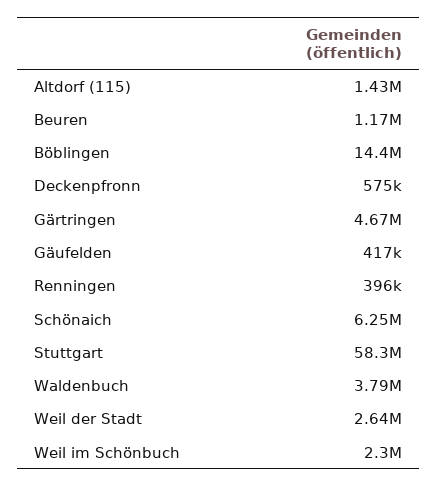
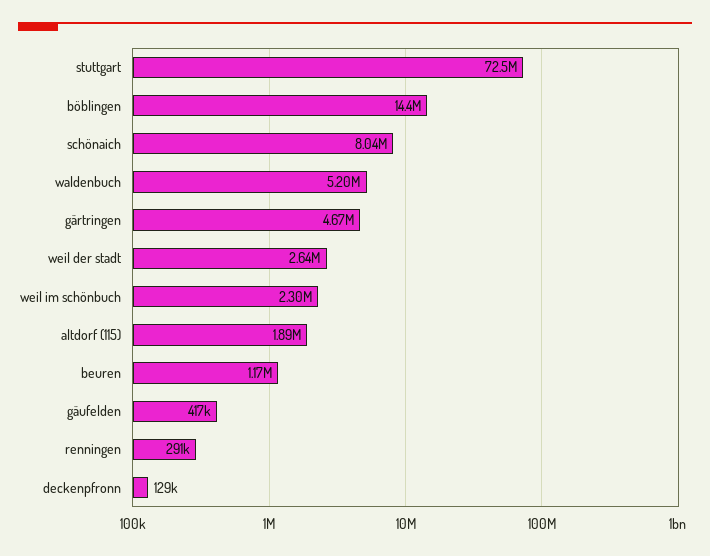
  {
-   "Altdorf (115)": 1430000,
+   "Altdorf (115)": 1890000,
    "Beuren": 1170000,
    "Böblingen": 14400000,
-   "Deckenpfronn": 575000,
+   "Deckenpfronn": 129000,
    "Gärtringen": 4670000,
    "Gäufelden": 417000,
-   "Renningen": 396000,
+   "Renningen": 291000,
-   "Schönaich": 6250000,
+   "Schönaich": 8040000,
-   "Stuttgart": 58300000,
+   "Stuttgart": 72500000,
-   "Waldenbuch": 3790000,
+   "Waldenbuch": 5200000,
    "Weil der Stadt": 2640000,
    "Weil im Schönbuch": 2300000
  }

